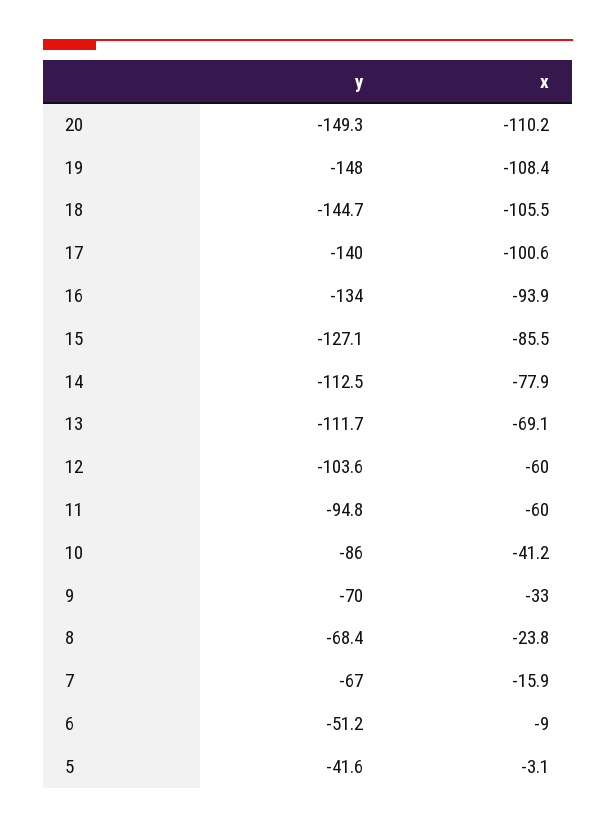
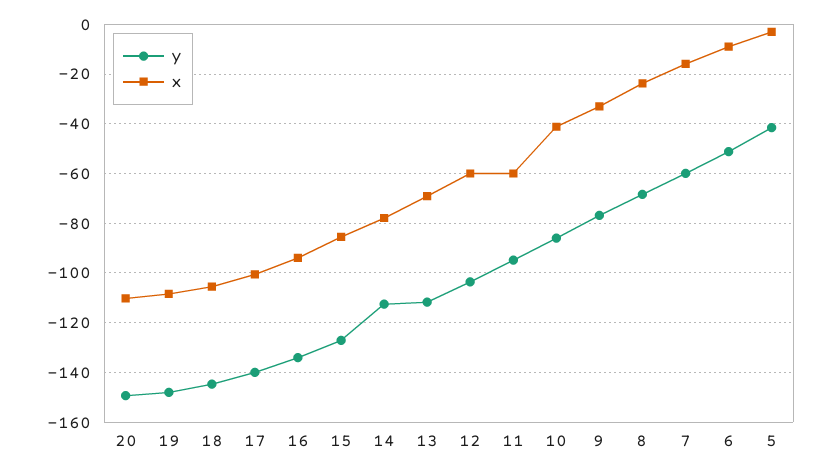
  {
    "y": {
      "20": -149.3,
      "19": -148,
      "18": -144.7,
      "17": -140,
      "16": -134,
      "15": -127.1,
      "14": -112.5,
      "13": -111.7,
      "12": -103.6,
      "11": -94.8,
      "10": -86,
-     "9": -70,
+     "9": -77.5,
      "8": -68.4,
-     "7": -67,
+     "7": -60,
      "6": -51.2,
      "5": -41.6
    },
    "x": {
      "20": -110.2,
      "19": -108.4,
      "18": -105.5,
      "17": -100.6,
      "16": -93.9,
      "15": -85.5,
      "14": -77.9,
      "13": -69.1,
      "12": -60,
      "11": -60,
      "10": -41.2,
      "9": -33,
      "8": -23.8,
      "7": -15.9,
      "6": -9,
      "5": -3.1
    }
  }

